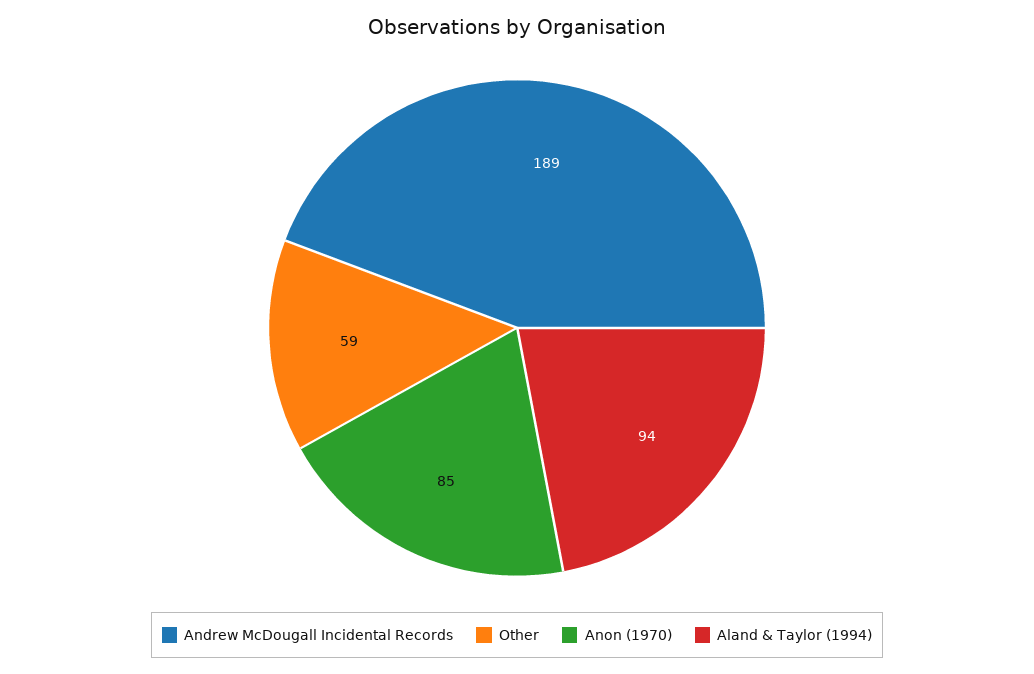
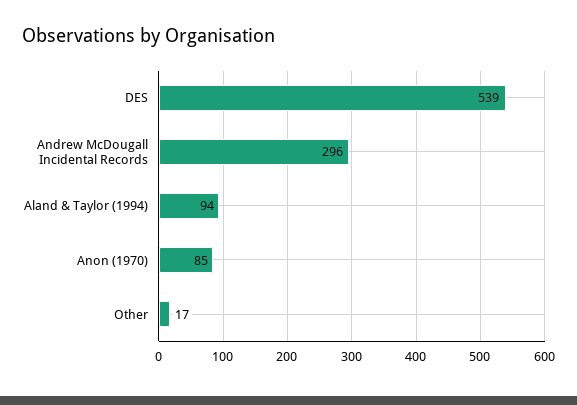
  {
-   "Andrew McDougall Incidental Records": 189,
+   "Andrew McDougall Incidental Records": 296,
-   "Other": 59,
+   "Other": 17,
    "Anon (1970)": 85,
-   "Aland & Taylor (1994)": 94
+   "Aland & Taylor (1994)": 94,
+   "DES": 539
  }

